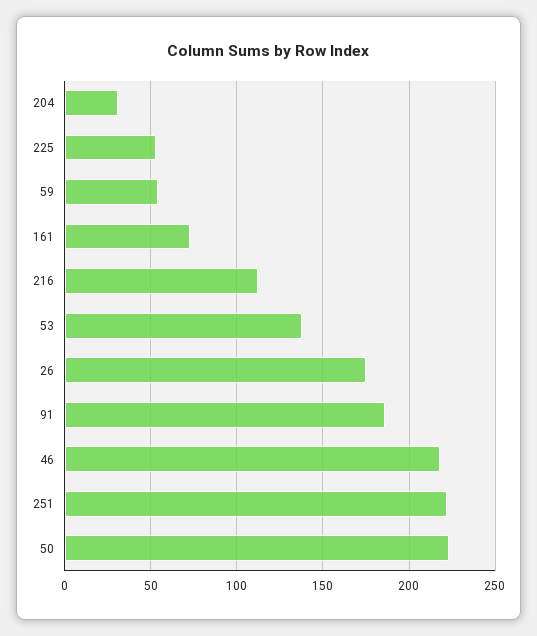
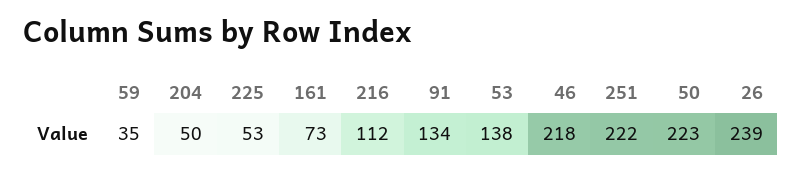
  {
-   "204": 30,
+   "204": 50,
    "225": 53,
-   "59": 55,
+   "59": 35,
    "161": 73,
    "216": 112,
    "53": 138,
-   "26": 175,
+   "26": 239,
-   "91": 185,
+   "91": 134,
    "46": 218,
    "251": 222,
    "50": 223
  }

